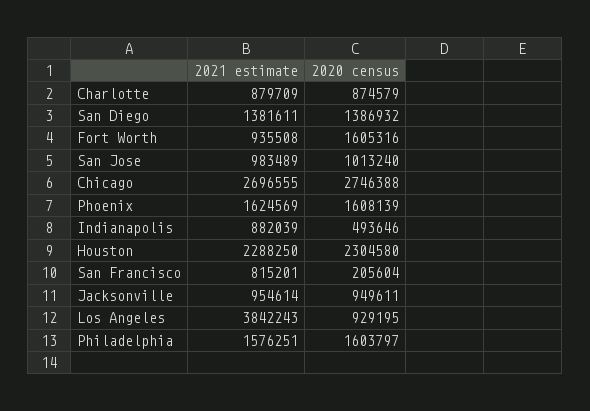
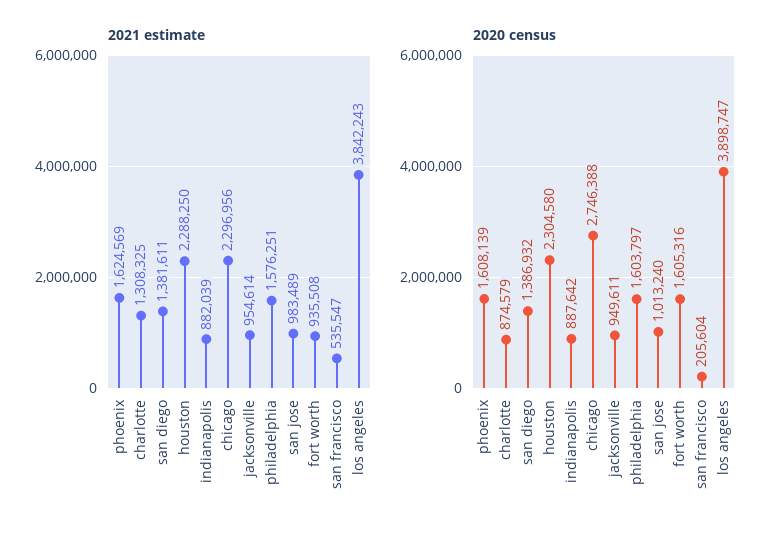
  {
    "2021 estimate": {
-     "Charlotte": 879709,
+     "Charlotte": 1308325,
      "San Diego": 1381611,
      "Fort Worth": 935508,
      "San Jose": 983489,
-     "Chicago": 2696555,
+     "Chicago": 2296956,
      "Phoenix": 1624569,
      "Indianapolis": 882039,
      "Houston": 2288250,
-     "San Francisco": 815201,
+     "San Francisco": 535547,
      "Jacksonville": 954614,
      "Los Angeles": 3842243,
      "Philadelphia": 1576251
    },
    "2020 census": {
      "Charlotte": 874579,
      "San Diego": 1386932,
      "Fort Worth": 1605316,
      "San Jose": 1013240,
      "Chicago": 2746388,
      "Phoenix": 1608139,
-     "Indianapolis": 493646,
+     "Indianapolis": 887642,
      "Houston": 2304580,
      "San Francisco": 205604,
      "Jacksonville": 949611,
-     "Los Angeles": 929195,
+     "Los Angeles": 3898747,
      "Philadelphia": 1603797
    }
  }

